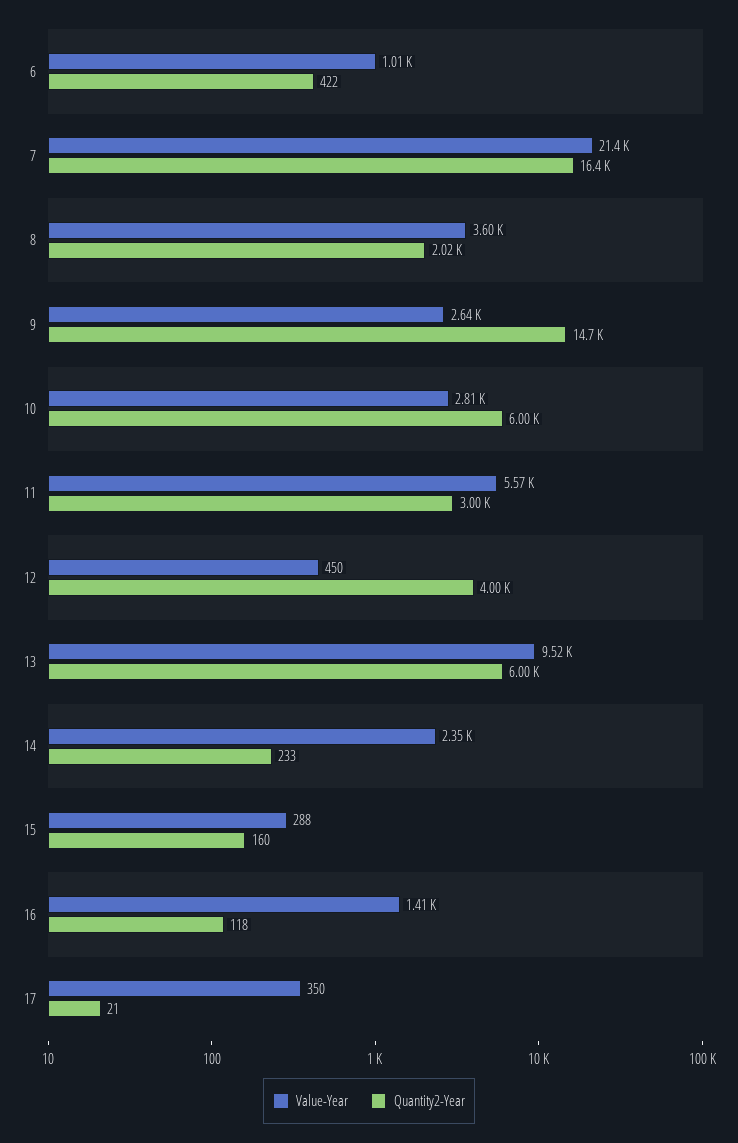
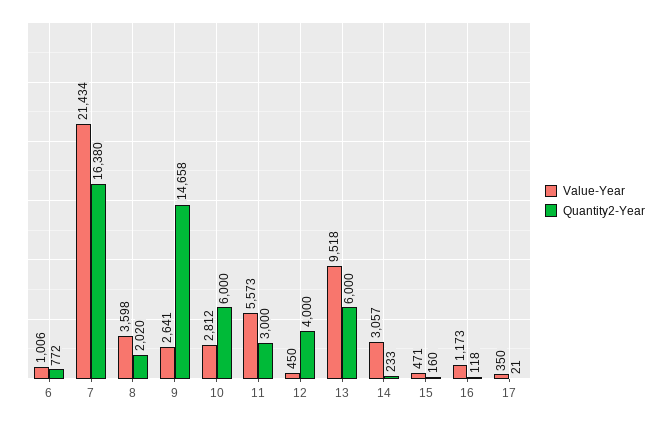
  {
    "Value-Year": {
      "6": 1006,
      "7": 21434,
      "8": 3598,
      "9": 2641,
      "10": 2812,
      "11": 5573,
      "12": 450,
      "13": 9518,
-     "14": 2350,
+     "14": 3057,
-     "15": 288,
+     "15": 471,
-     "16": 1410,
+     "16": 1173,
      "17": 350
    },
    "Quantity2-Year": {
-     "6": 422,
+     "6": 772,
      "7": 16380,
      "8": 2020,
      "9": 14658,
      "10": 6000,
      "11": 3000,
      "12": 4000,
      "13": 6000,
      "14": 233,
      "15": 160,
      "16": 118,
      "17": 21
    }
  }

